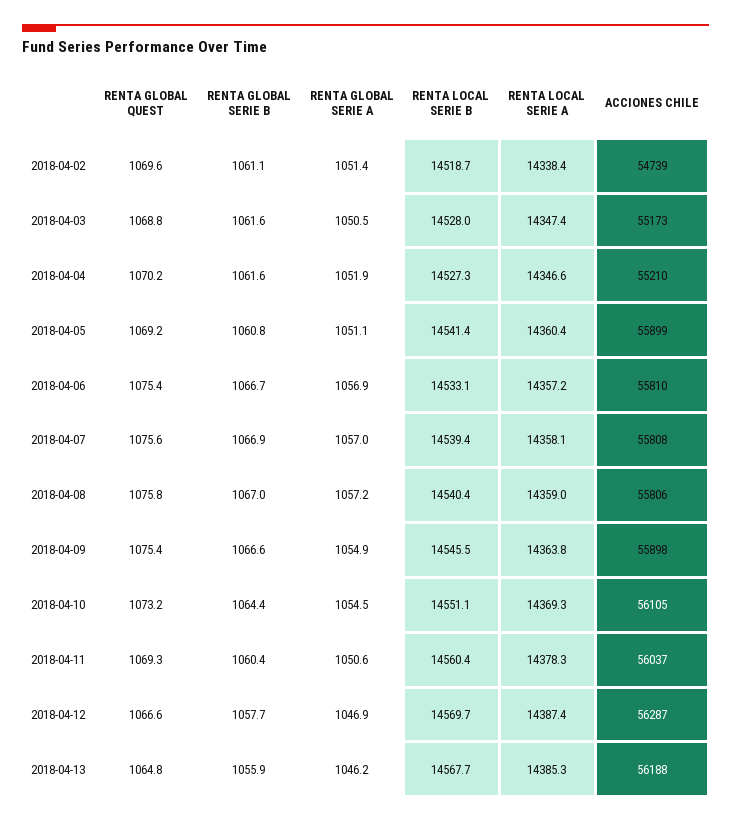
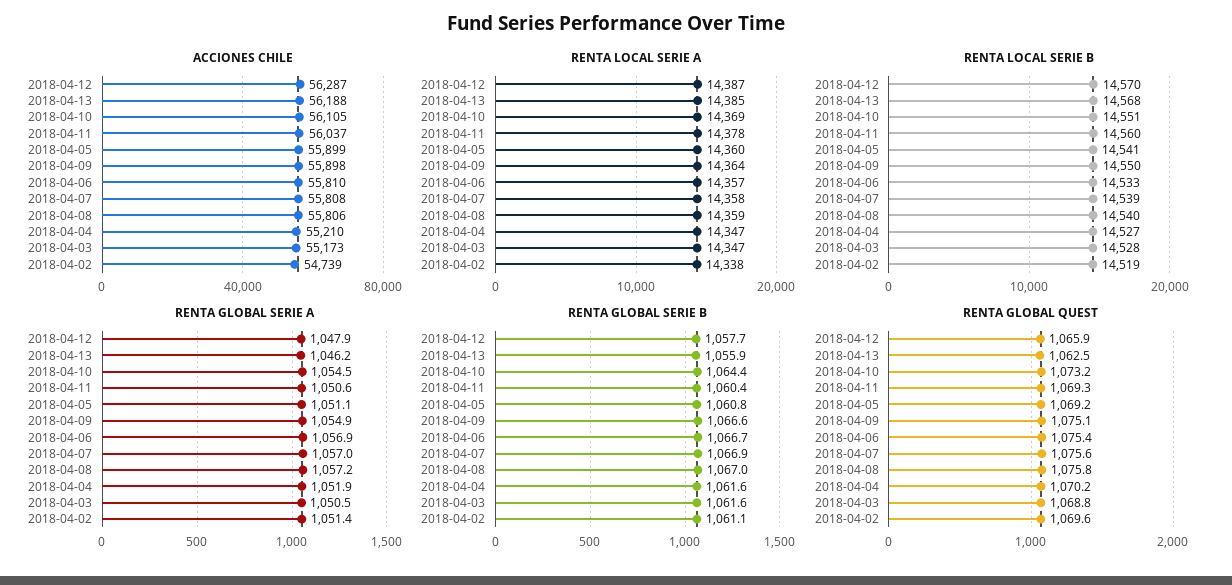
  {
    "RENTA GLOBAL QUEST": {
      "2018-04-02": 1069.6,
      "2018-04-03": 1068.8,
      "2018-04-04": 1070.2,
      "2018-04-05": 1069.2,
      "2018-04-06": 1075.4,
      "2018-04-07": 1075.6,
      "2018-04-08": 1075.8,
-     "2018-04-09": 1075.4,
+     "2018-04-09": 1075.1,
      "2018-04-10": 1073.2,
      "2018-04-11": 1069.3,
-     "2018-04-12": 1066.6,
+     "2018-04-12": 1065.9,
-     "2018-04-13": 1064.8
+     "2018-04-13": 1062.5
    },
    "RENTA GLOBAL SERIE B": {
      "2018-04-02": 1061.1,
      "2018-04-03": 1061.6,
      "2018-04-04": 1061.6,
      "2018-04-05": 1060.8,
      "2018-04-06": 1066.7,
      "2018-04-07": 1066.9,
      "2018-04-08": 1067,
      "2018-04-09": 1066.6,
      "2018-04-10": 1064.4,
      "2018-04-11": 1060.4,
      "2018-04-12": 1057.7,
      "2018-04-13": 1055.9
    },
    "RENTA GLOBAL SERIE A": {
      "2018-04-02": 1051.4,
      "2018-04-03": 1050.5,
      "2018-04-04": 1051.9,
      "2018-04-05": 1051.1,
      "2018-04-06": 1056.9,
      "2018-04-07": 1057,
      "2018-04-08": 1057.2,
      "2018-04-09": 1054.9,
      "2018-04-10": 1054.5,
      "2018-04-11": 1050.6,
-     "2018-04-12": 1046.9,
+     "2018-04-12": 1047.9,
      "2018-04-13": 1046.2
    },
    "RENTA LOCAL SERIE B": {
      "2018-04-02": 14518.7,
      "2018-04-03": 14528,
      "2018-04-04": 14527.3,
      "2018-04-05": 14541.4,
      "2018-04-06": 14533.1,
      "2018-04-07": 14539.4,
      "2018-04-08": 14540.4,
-     "2018-04-09": 14545.5,
+     "2018-04-09": 14550,
      "2018-04-10": 14551.1,
      "2018-04-11": 14560.4,
      "2018-04-12": 14569.7,
      "2018-04-13": 14567.7
    },
    "RENTA LOCAL SERIE A": {
      "2018-04-02": 14338.4,
      "2018-04-03": 14347.4,
      "2018-04-04": 14346.6,
      "2018-04-05": 14360.4,
      "2018-04-06": 14357.2,
      "2018-04-07": 14358.1,
      "2018-04-08": 14359,
      "2018-04-09": 14363.8,
      "2018-04-10": 14369.3,
      "2018-04-11": 14378.3,
      "2018-04-12": 14387.4,
      "2018-04-13": 14385.3
    },
    "ACCIONES CHILE": {
      "2018-04-02": 54739,
      "2018-04-03": 55173,
      "2018-04-04": 55210,
      "2018-04-05": 55899,
      "2018-04-06": 55810,
      "2018-04-07": 55808,
      "2018-04-08": 55806,
      "2018-04-09": 55898,
      "2018-04-10": 56105,
      "2018-04-11": 56037,
      "2018-04-12": 56287,
      "2018-04-13": 56188
    }
  }

